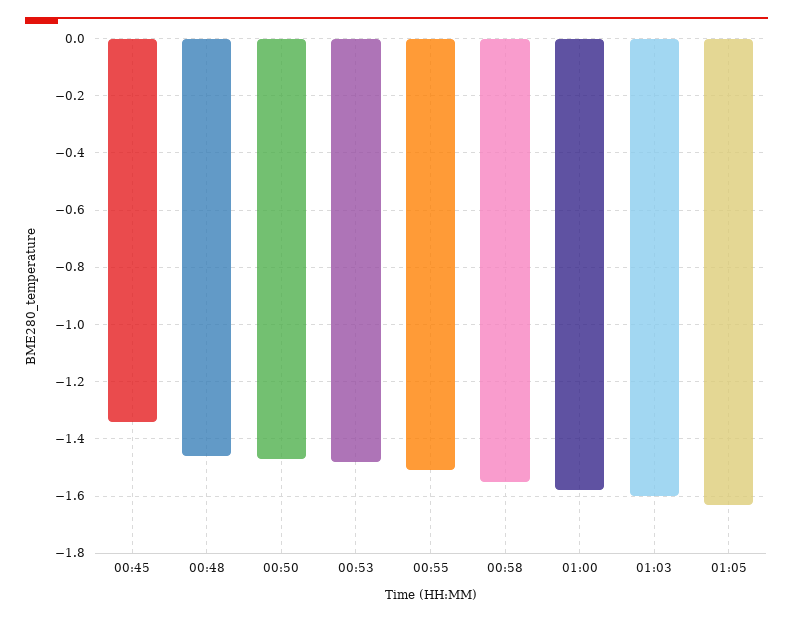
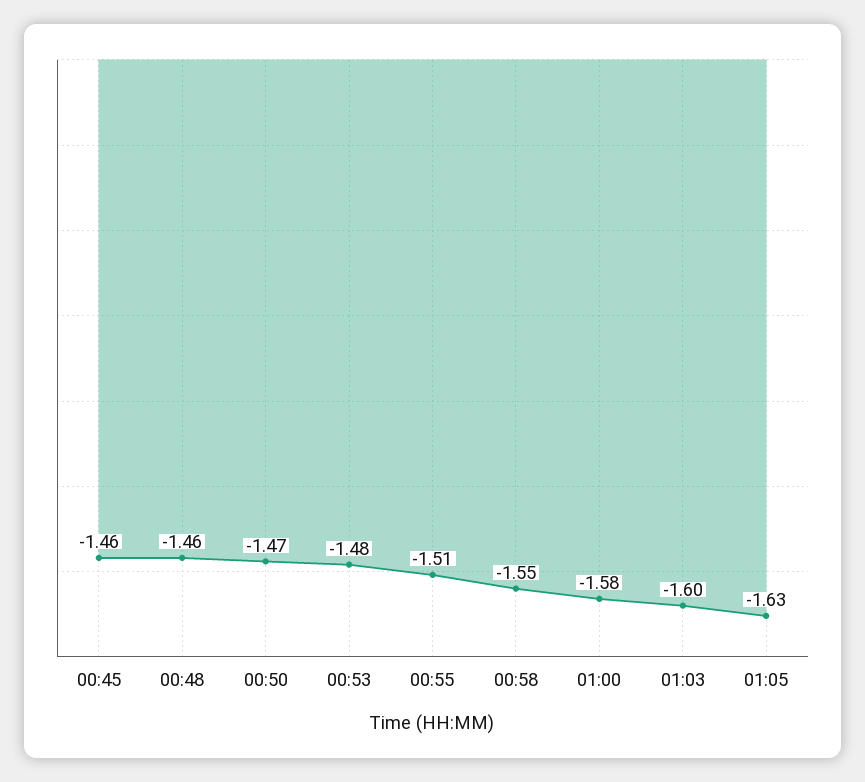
  {
-   "00:45": -1.35,
+   "00:45": -1.46,
    "00:48": -1.46,
    "00:50": -1.47,
    "00:53": -1.48,
    "00:55": -1.51,
    "00:58": -1.55,
    "01:00": -1.58,
    "01:03": -1.6,
    "01:05": -1.63
  }

